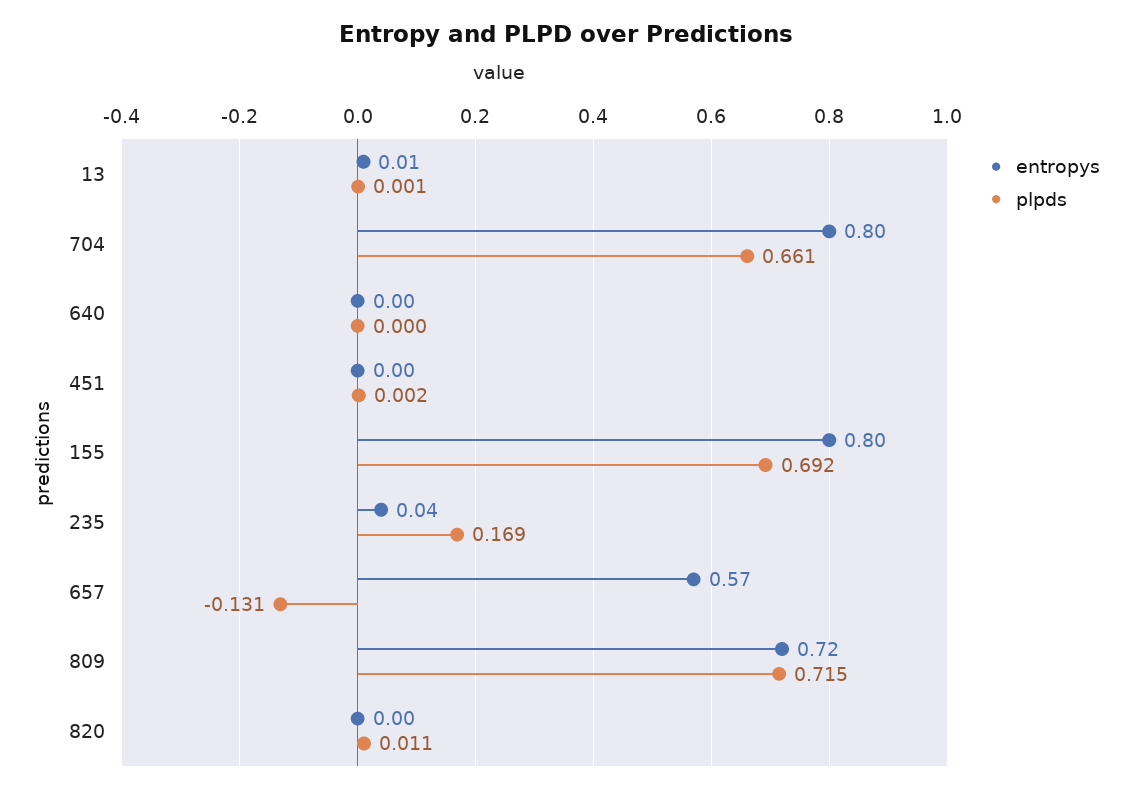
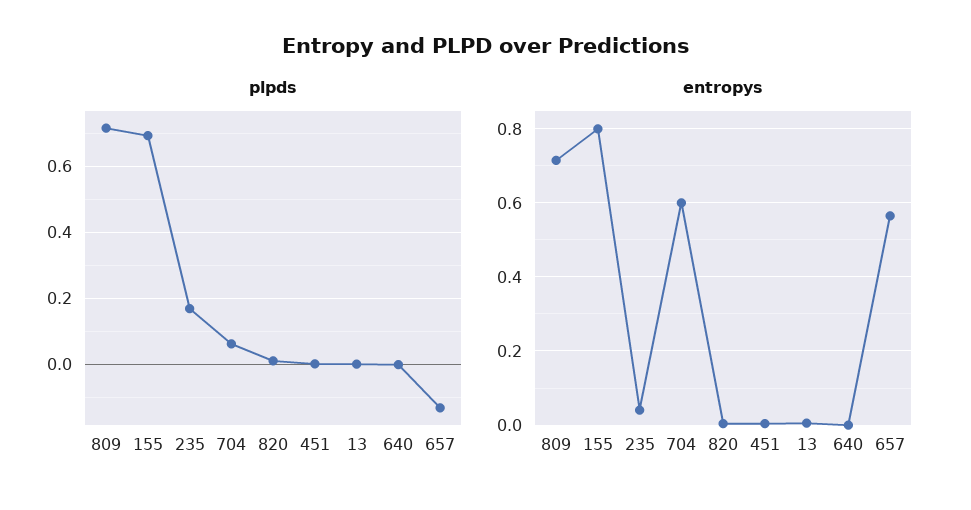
  {
    "entropys": {
      "13": 0.01,
-     "704": 0.8,
+     "704": 0.6,
      "640": 0,
      "451": 0,
      "155": 0.8,
      "235": 0.04,
      "657": 0.57,
      "809": 0.72,
      "820": 0
    },
    "plpds": {
      "13": 0.001,
-     "704": 0.661,
+     "704": 0.06,
      "640": 0,
      "451": 0.002,
      "155": 0.692,
      "235": 0.169,
      "657": -0.131,
      "809": 0.715,
      "820": 0.011
    }
  }

